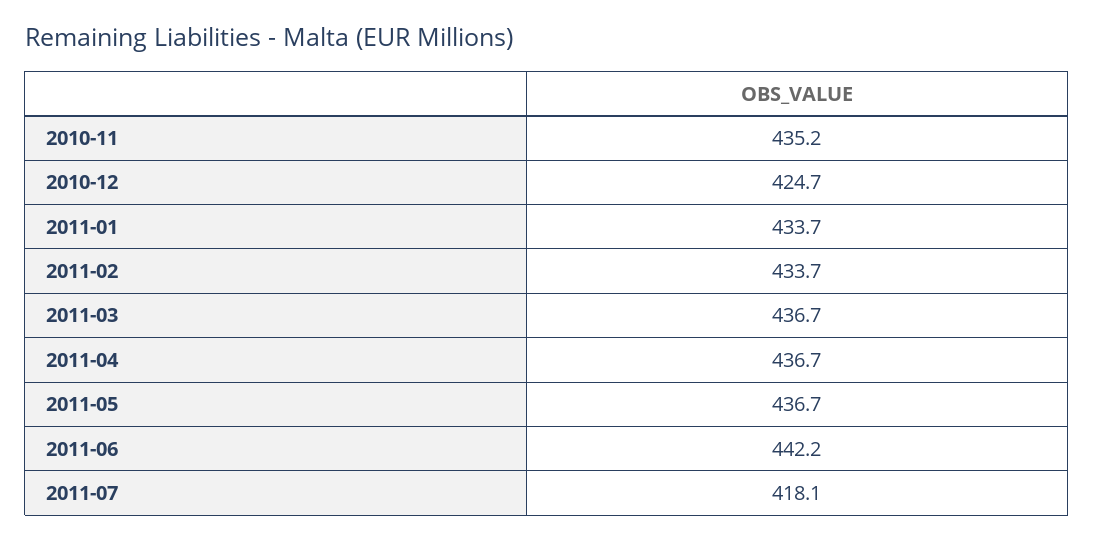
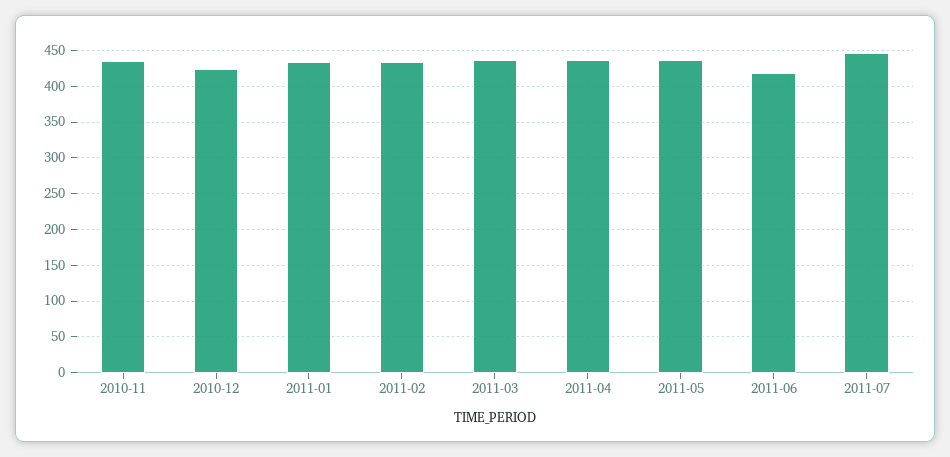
  {
    "2010-11": 435.2,
    "2010-12": 424.7,
    "2011-01": 433.7,
    "2011-02": 433.7,
    "2011-03": 436.7,
    "2011-04": 436.7,
    "2011-05": 436.7,
-   "2011-06": 442.2,
+   "2011-06": 420,
-   "2011-07": 418.1
+   "2011-07": 450
  }

